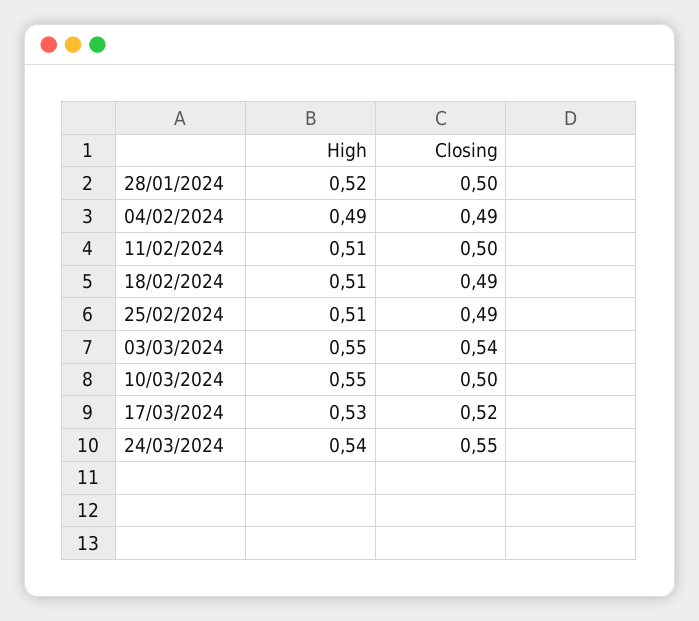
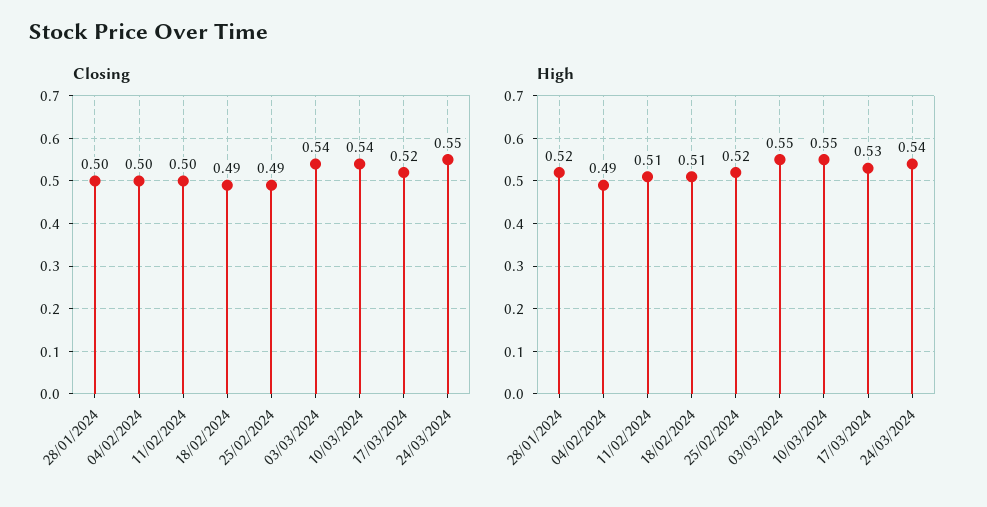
  {
    "High": {
      "28/01/2024": 0.52,
      "04/02/2024": 0.49,
      "11/02/2024": 0.51,
      "18/02/2024": 0.51,
-     "25/02/2024": 0.51,
+     "25/02/2024": 0.52,
      "03/03/2024": 0.55,
      "10/03/2024": 0.55,
      "17/03/2024": 0.53,
      "24/03/2024": 0.54
    },
    "Closing": {
      "28/01/2024": 0.5,
-     "04/02/2024": 0.49,
+     "04/02/2024": 0.5,
      "11/02/2024": 0.5,
      "18/02/2024": 0.49,
      "25/02/2024": 0.49,
      "03/03/2024": 0.54,
-     "10/03/2024": 0.5,
+     "10/03/2024": 0.54,
      "17/03/2024": 0.52,
      "24/03/2024": 0.55
    }
  }

